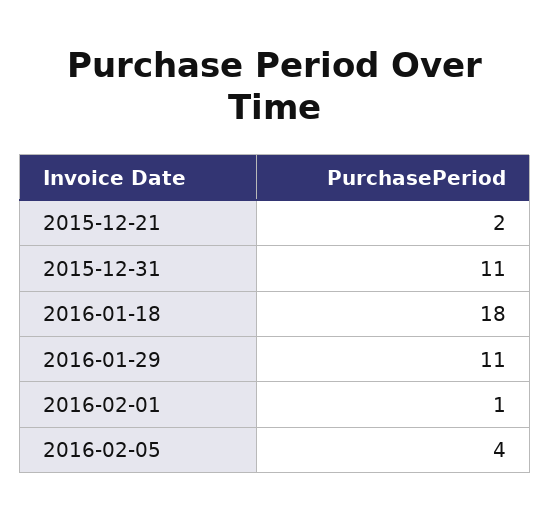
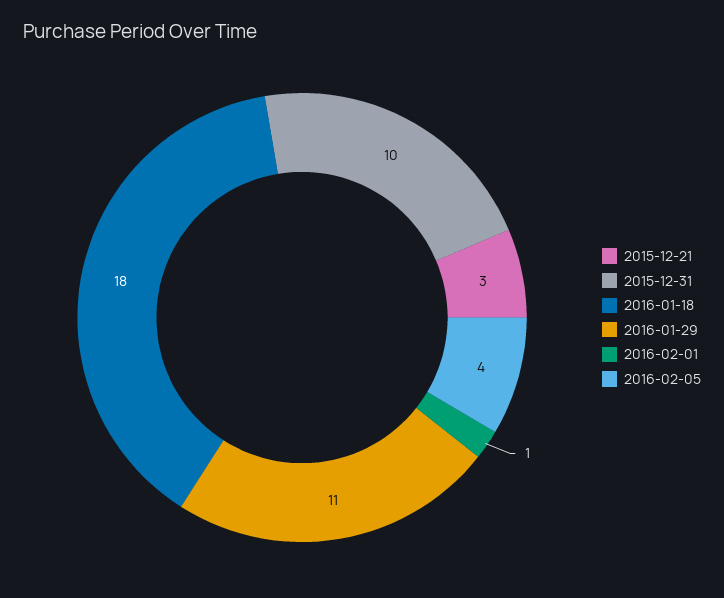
  {
-   "2015-12-21": 2,
+   "2015-12-21": 3,
-   "2015-12-31": 11,
+   "2015-12-31": 10,
    "2016-01-18": 18,
    "2016-01-29": 11,
    "2016-02-01": 1,
    "2016-02-05": 4
  }

